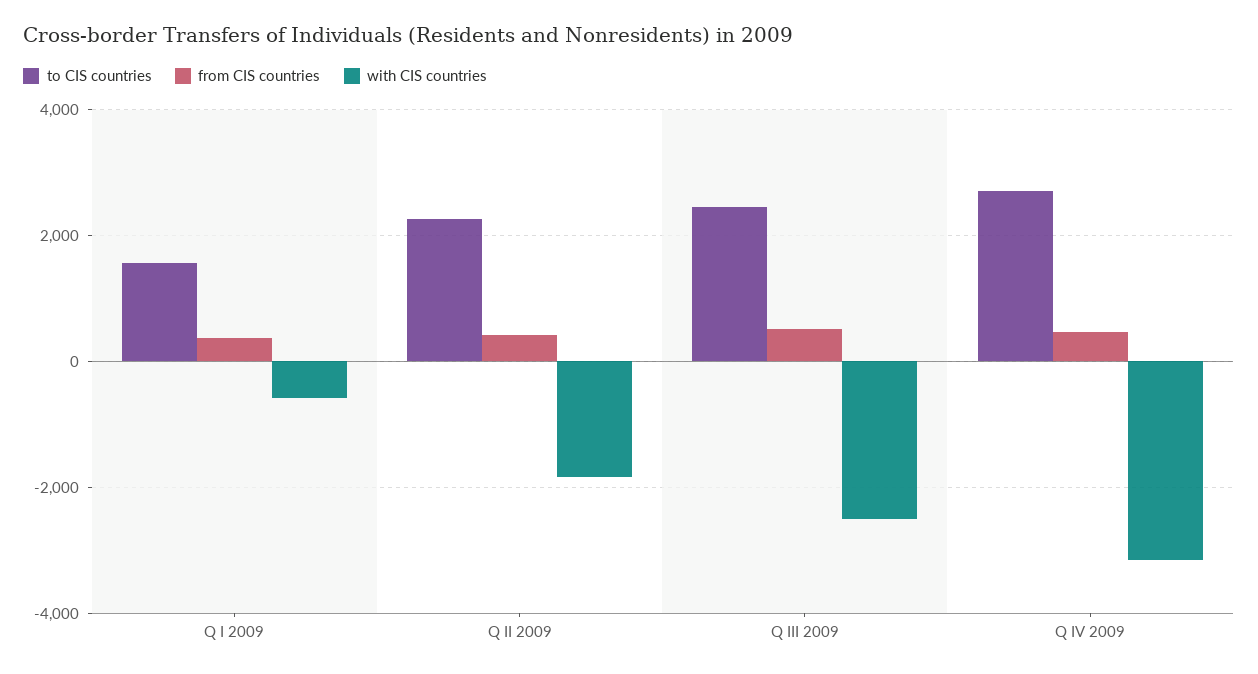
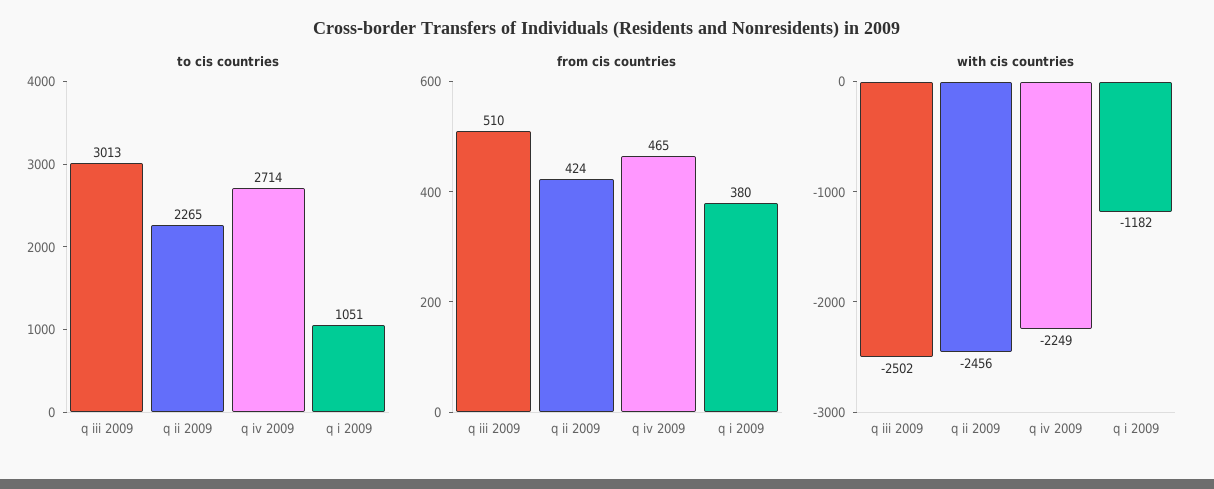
  {
    "to CIS countries": {
-     "Q I 2009": 1600,
+     "Q I 2009": 1051,
      "Q II 2009": 2265,
-     "Q III 2009": 2400,
+     "Q III 2009": 3013,
      "Q IV 2009": 2714
    },
    "from CIS countries": {
      "Q I 2009": 380,
      "Q II 2009": 424,
      "Q III 2009": 510,
      "Q IV 2009": 465
    },
    "with CIS countries": {
-     "Q I 2009": -600,
+     "Q I 2009": -1182,
-     "Q II 2009": -1800,
+     "Q II 2009": -2456,
      "Q III 2009": -2502,
-     "Q IV 2009": -3200
+     "Q IV 2009": -2249
    }
  }

